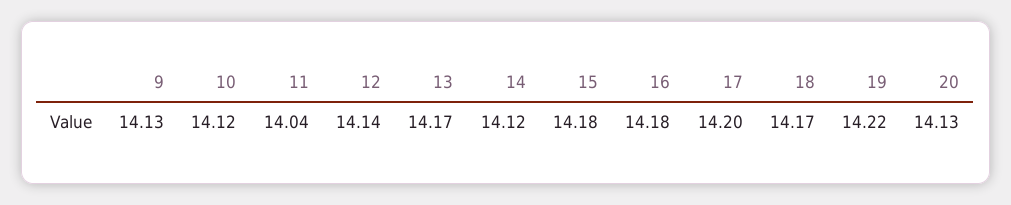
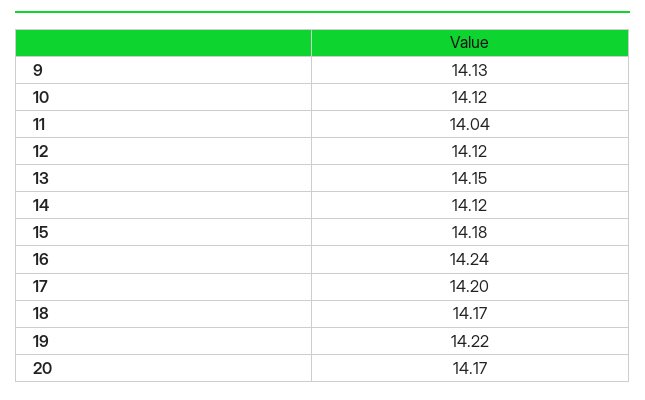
  {
    "9": 14.13,
    "10": 14.12,
    "11": 14.04,
-   "12": 14.14,
+   "12": 14.12,
-   "13": 14.17,
+   "13": 14.15,
    "14": 14.12,
    "15": 14.18,
-   "16": 14.18,
+   "16": 14.24,
    "17": 14.2,
    "18": 14.17,
    "19": 14.22,
-   "20": 14.13
+   "20": 14.17
  }

